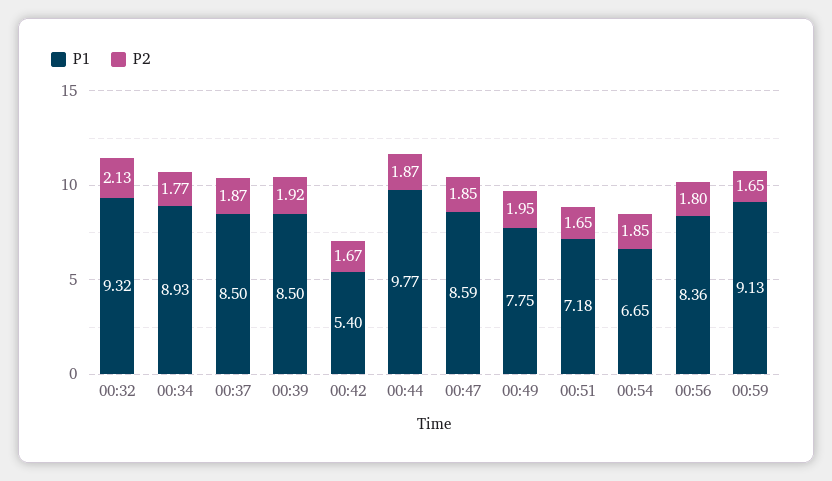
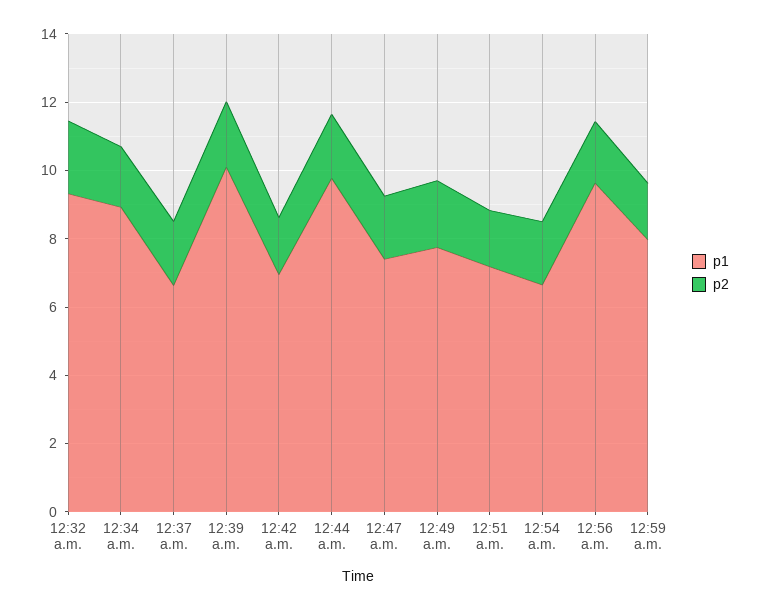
  {
    "P1": {
      "00:32": 9.32,
      "00:34": 8.93,
-     "00:37": 8.5,
+     "00:37": 6.5,
-     "00:39": 8.5,
+     "00:39": 10,
-     "00:42": 5.4,
+     "00:42": 7,
      "00:44": 9.77,
-     "00:47": 8.59,
+     "00:47": 7.5,
      "00:49": 7.75,
      "00:51": 7.18,
      "00:54": 6.65,
-     "00:56": 8.36,
+     "00:56": 9.5,
-     "00:59": 9.13
+     "00:59": 8
    },
    "P2": {
      "00:32": 2.13,
      "00:34": 1.77,
      "00:37": 1.87,
      "00:39": 1.92,
      "00:42": 1.67,
      "00:44": 1.87,
      "00:47": 1.85,
      "00:49": 1.95,
      "00:51": 1.65,
      "00:54": 1.85,
      "00:56": 1.8,
      "00:59": 1.65
    }
  }

